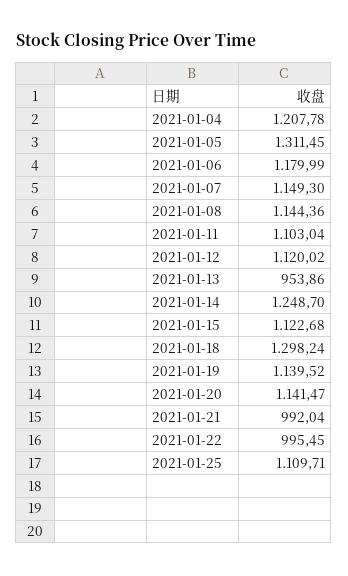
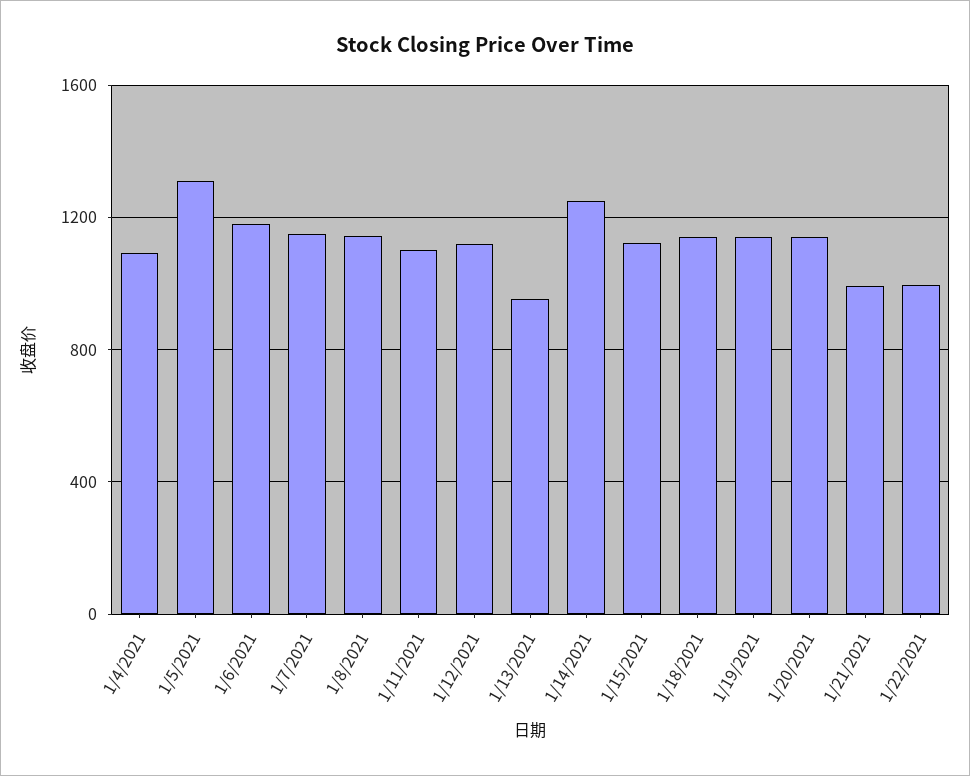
  {
-   "2021-01-04": 1207.78,
+   "2021-01-04": 1100,
    "2021-01-05": 1311.45,
    "2021-01-06": 1179.99,
    "2021-01-07": 1149.3,
    "2021-01-08": 1144.36,
    "2021-01-11": 1103.04,
    "2021-01-12": 1120.02,
    "2021-01-13": 953.86,
    "2021-01-14": 1248.7,
    "2021-01-15": 1122.68,
-   "2021-01-18": 1298.24,
+   "2021-01-18": 1150,
    "2021-01-19": 1139.52,
    "2021-01-20": 1141.47,
    "2021-01-21": 992.04,
-   "2021-01-22": 995.45,
+   "2021-01-22": 995.45
-   "2021-01-25": 1109.71
  }

